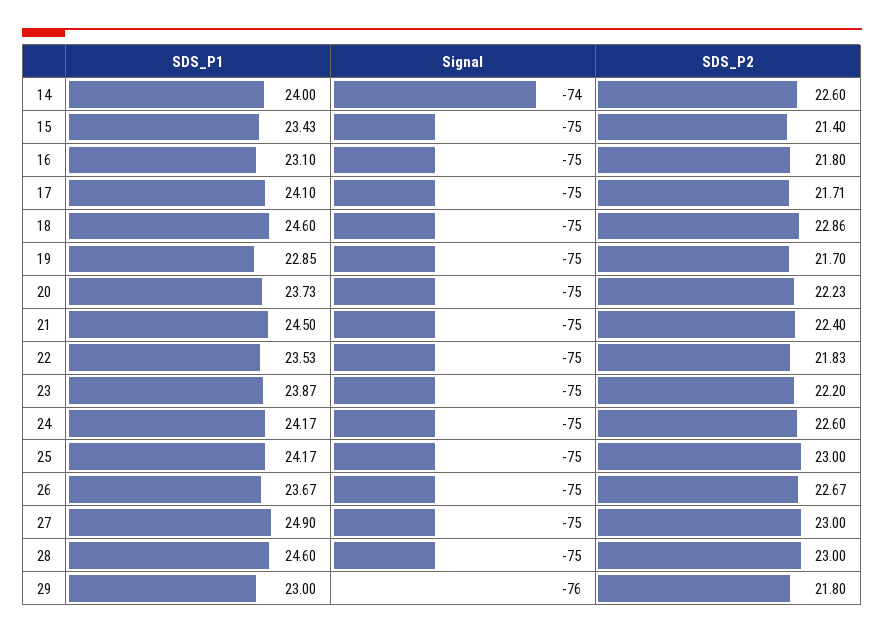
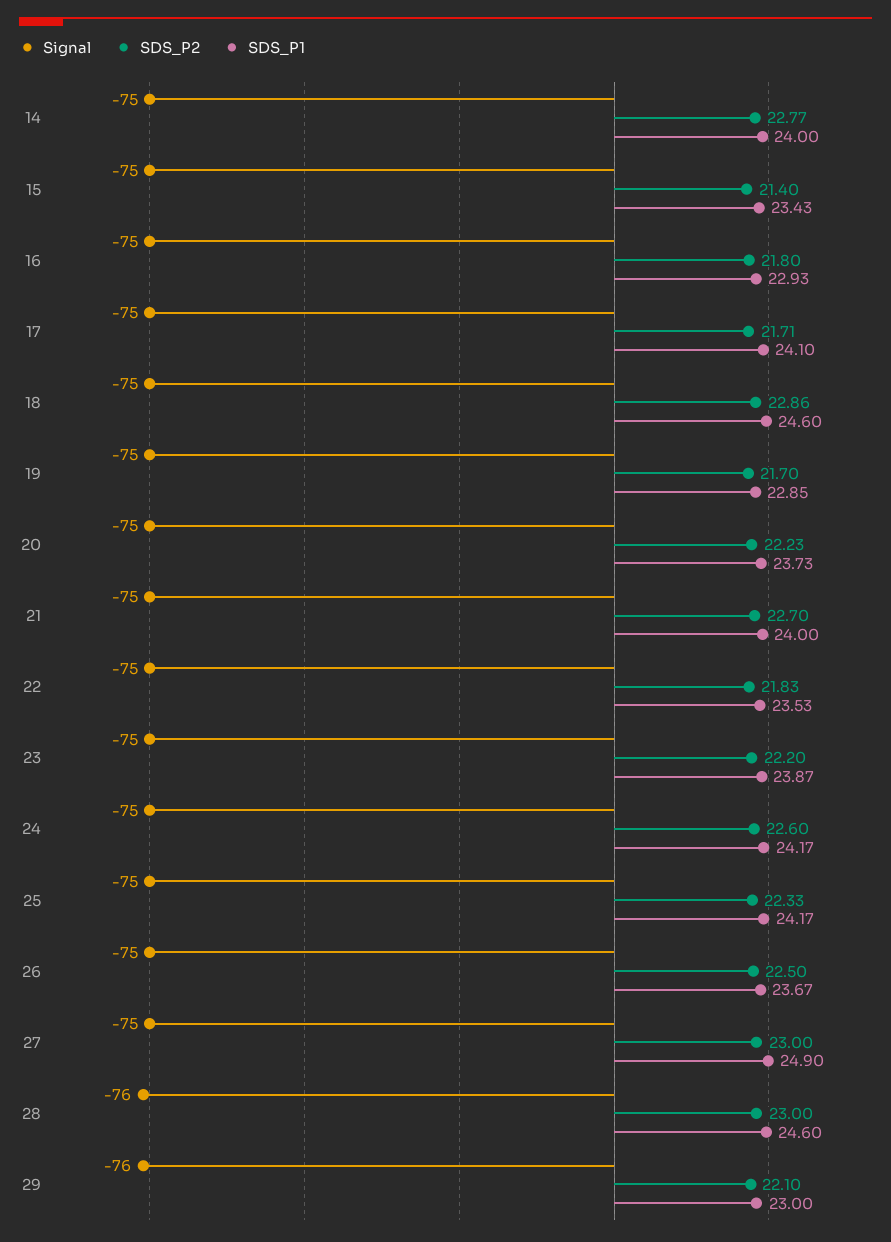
  {
    "SDS_P1": {
      "14": 24,
      "15": 23.43,
-     "16": 23.1,
+     "16": 22.93,
      "17": 24.1,
      "18": 24.6,
      "19": 22.85,
      "20": 23.73,
-     "21": 24.5,
+     "21": 24,
      "22": 23.53,
      "23": 23.87,
      "24": 24.17,
      "25": 24.17,
      "26": 23.67,
      "27": 24.9,
      "28": 24.6,
      "29": 23
    },
    "Signal": {
-     "14": -74,
+     "14": -75,
      "15": -75,
      "16": -75,
      "17": -75,
      "18": -75,
      "19": -75,
      "20": -75,
      "21": -75,
      "22": -75,
      "23": -75,
      "24": -75,
      "25": -75,
      "26": -75,
      "27": -75,
-     "28": -75,
+     "28": -76,
      "29": -76
    },
    "SDS_P2": {
-     "14": 22.6,
+     "14": 22.77,
      "15": 21.4,
      "16": 21.8,
      "17": 21.71,
      "18": 22.86,
      "19": 21.7,
      "20": 22.23,
-     "21": 22.4,
+     "21": 22.7,
      "22": 21.83,
      "23": 22.2,
      "24": 22.6,
-     "25": 23,
+     "25": 22.33,
-     "26": 22.67,
+     "26": 22.5,
      "27": 23,
      "28": 23,
-     "29": 21.8
+     "29": 22.1
    }
  }

